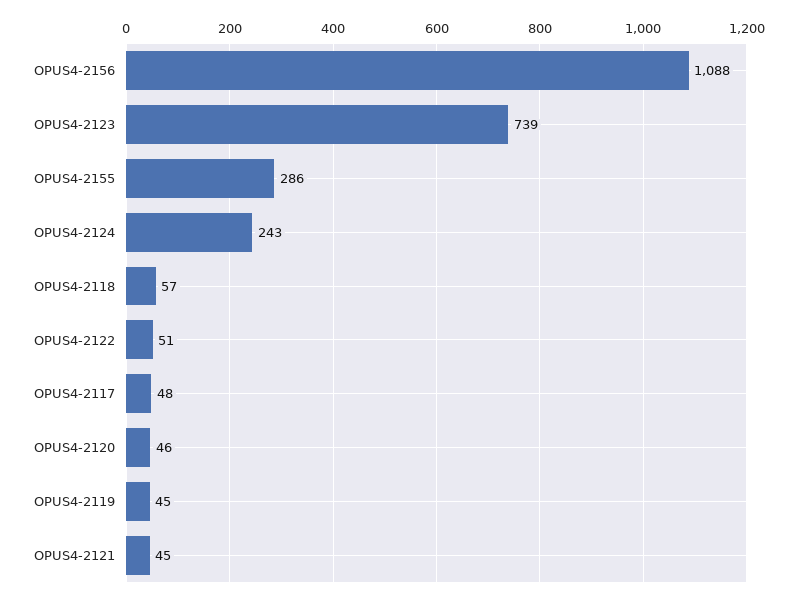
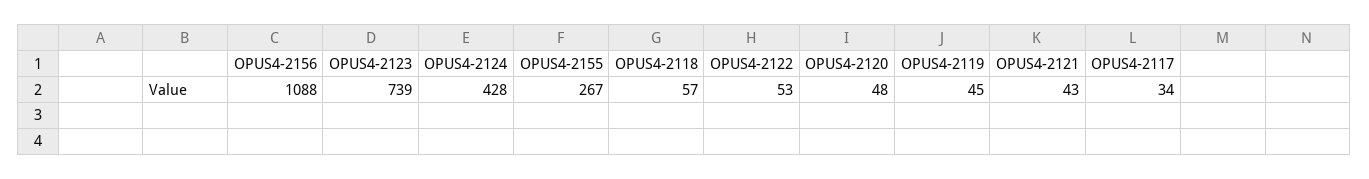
  {
    "OPUS4-2156": 1088,
    "OPUS4-2123": 739,
-   "OPUS4-2155": 286,
+   "OPUS4-2155": 267,
-   "OPUS4-2124": 243,
+   "OPUS4-2124": 428,
    "OPUS4-2118": 57,
-   "OPUS4-2122": 51,
+   "OPUS4-2122": 53,
-   "OPUS4-2117": 48,
+   "OPUS4-2117": 34,
-   "OPUS4-2120": 46,
+   "OPUS4-2120": 48,
    "OPUS4-2119": 45,
-   "OPUS4-2121": 45
+   "OPUS4-2121": 43
  }

